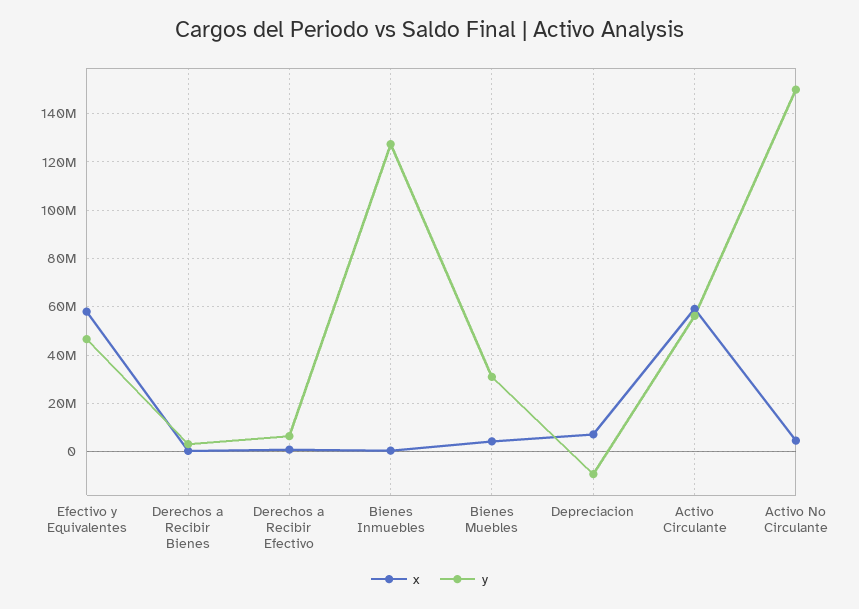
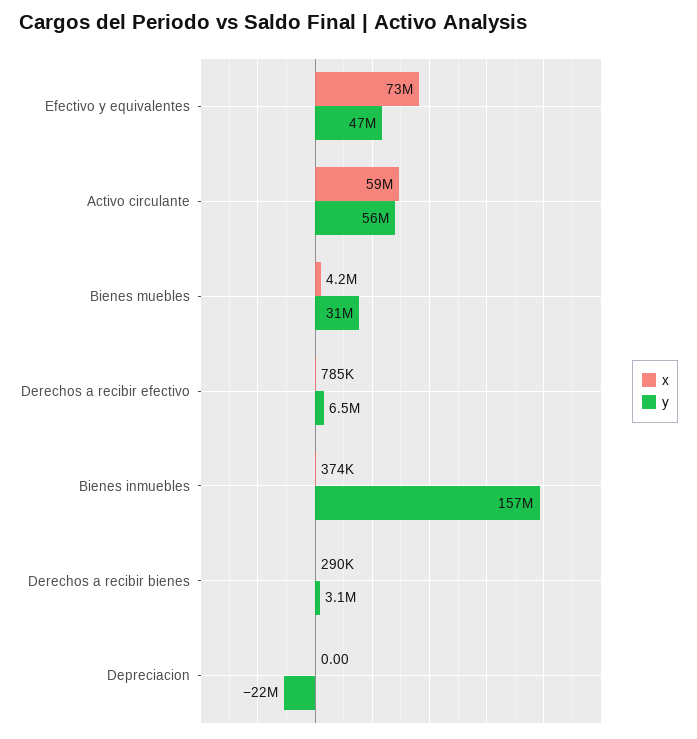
  {
    "x": {
-     "Efectivo y Equivalentes": 57500000,
+     "Efectivo y Equivalentes": 73000000,
      "Derechos a Recibir Bienes": 290000,
      "Derechos a Recibir Efectivo": 785000,
      "Bienes Inmuebles": 374000,
      "Bienes Muebles": 4200000,
-     "Depreciacion": 7500000,
+     "Depreciacion": 0,
-     "Activo Circulante": 59000000,
+     "Activo Circulante": 59000000
-     "Activo No Circulante": 5000000
    },
    "y": {
      "Efectivo y Equivalentes": 47000000,
      "Derechos a Recibir Bienes": 3100000,
      "Derechos a Recibir Efectivo": 6500000,
-     "Bienes Inmuebles": 127500000,
+     "Bienes Inmuebles": 157000000,
      "Bienes Muebles": 31000000,
-     "Depreciacion": -10000000,
+     "Depreciacion": -22000000,
-     "Activo Circulante": 56000000,
+     "Activo Circulante": 56000000
-     "Activo No Circulante": 150000000
    }
  }

